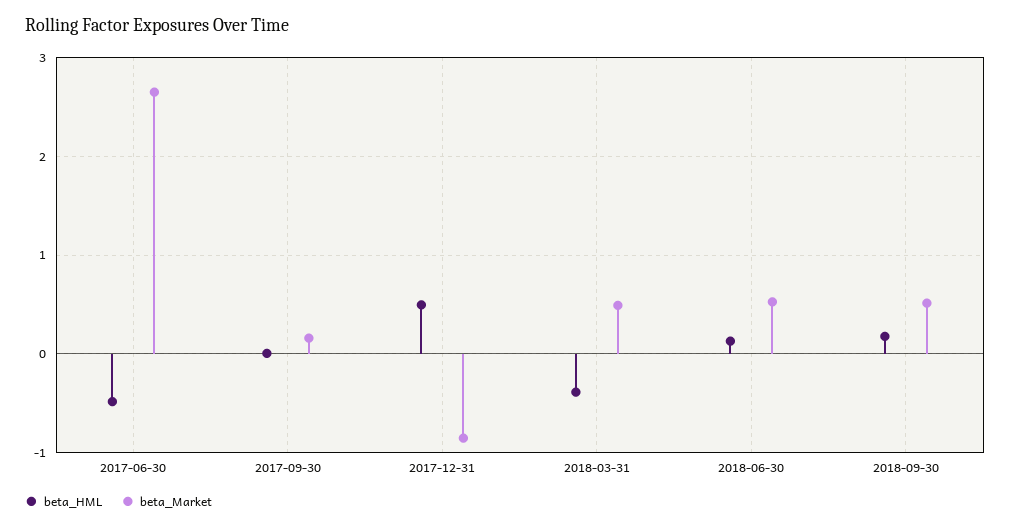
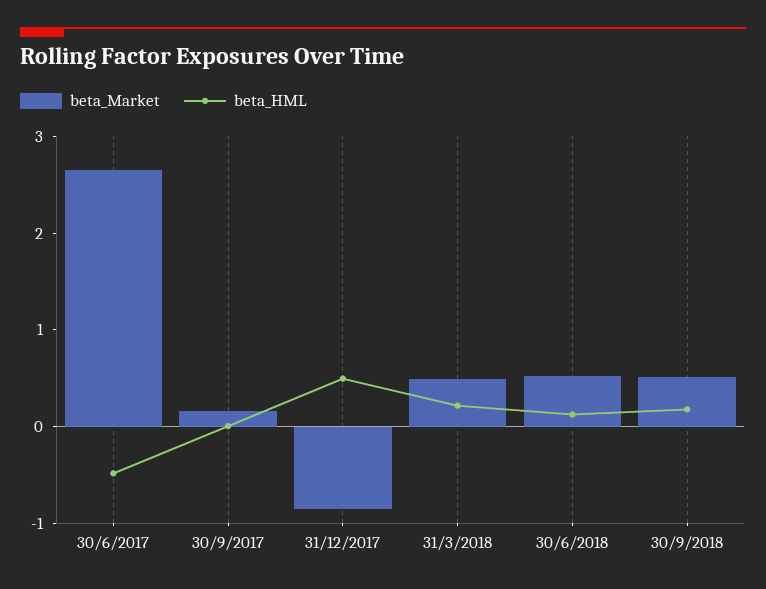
  {
    "beta_HML": {
      "2017-06-30": -0.5,
      "2017-09-30": 0,
      "2017-12-31": 0.5,
-     "2018-03-31": -0.4,
+     "2018-03-31": 0.2,
      "2018-06-30": 0.1,
      "2018-09-30": 0.2
    },
    "beta_Market": {
      "2017-06-30": 2.7,
      "2017-09-30": 0.2,
      "2017-12-31": -0.9,
      "2018-03-31": 0.5,
      "2018-06-30": 0.5,
      "2018-09-30": 0.5
    }
  }

